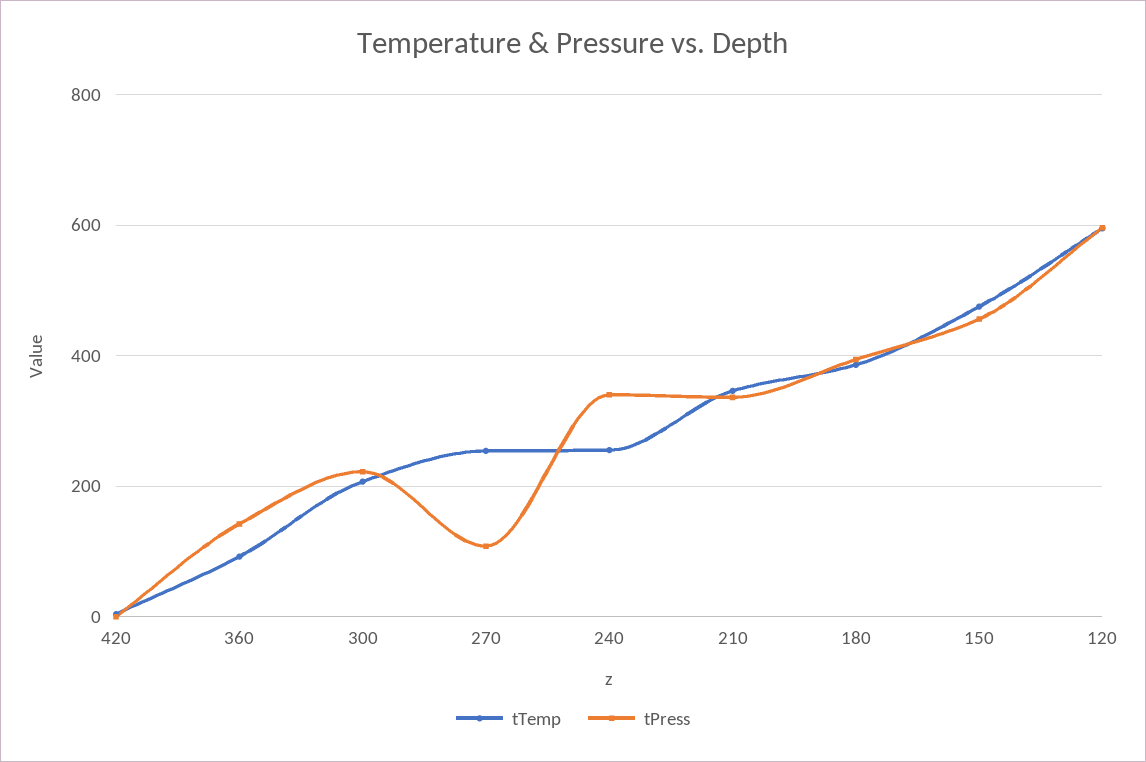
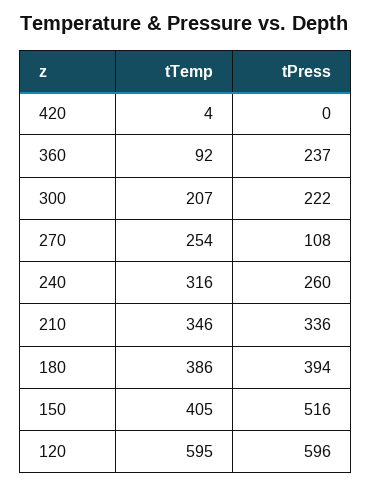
  {
    "tTemp": {
      "420": 4,
      "360": 92,
      "300": 207,
      "270": 254,
-     "240": 260,
+     "240": 316,
      "210": 346,
      "180": 386,
-     "150": 480,
+     "150": 405,
      "120": 595
    },
    "tPress": {
      "420": 0,
-     "360": 140,
+     "360": 237,
      "300": 222,
      "270": 108,
-     "240": 340,
+     "240": 260,
      "210": 336,
      "180": 394,
-     "150": 460,
+     "150": 516,
      "120": 596
    }
  }

